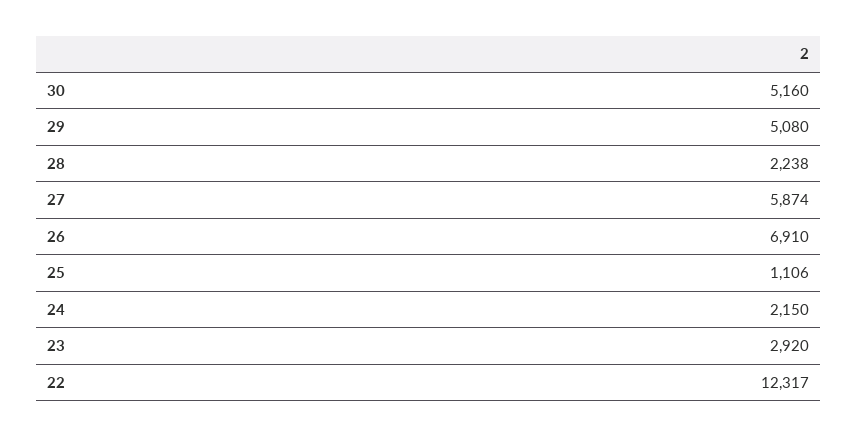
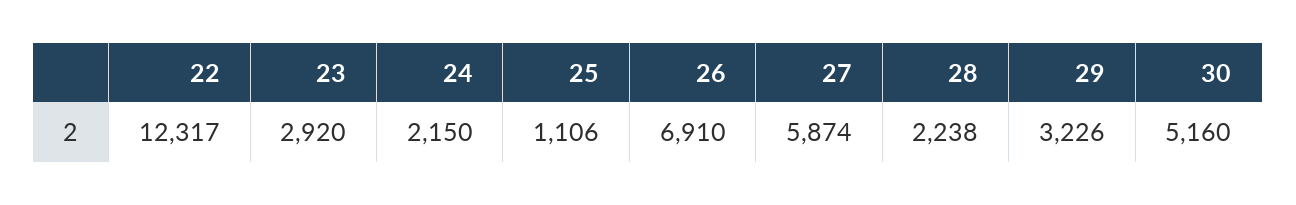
  {
    "30": 5160,
-   "29": 5080,
+   "29": 3226,
    "28": 2238,
    "27": 5874,
    "26": 6910,
    "25": 1106,
    "24": 2150,
    "23": 2920,
    "22": 12317
  }

